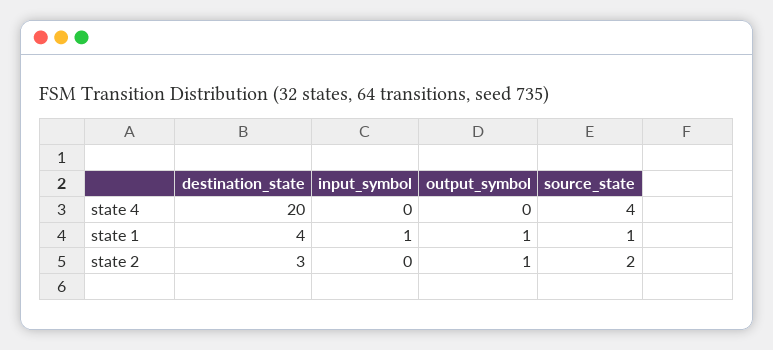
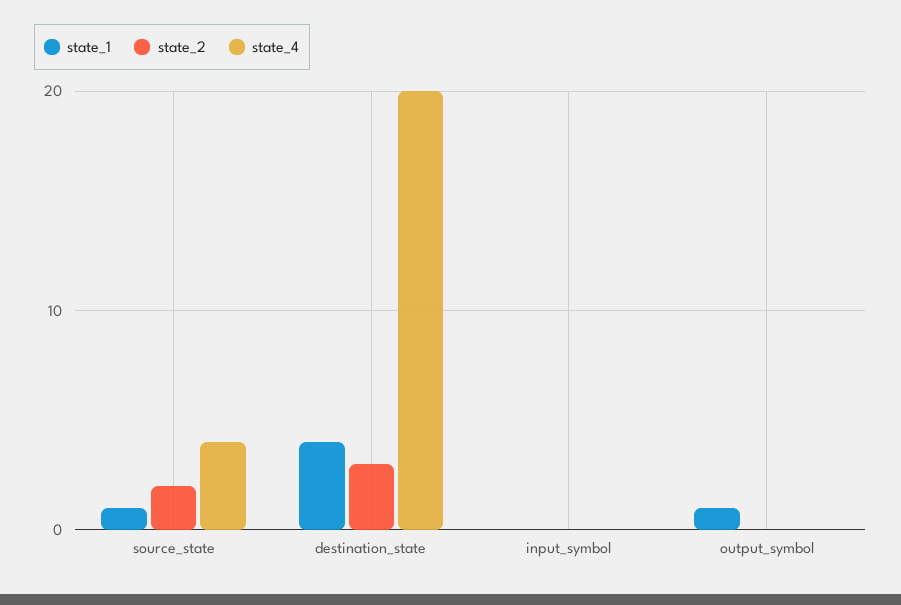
  {
    "state 4": {
      "destination_state": 20,
      "input_symbol": 0,
      "output_symbol": 0,
      "source_state": 4
    },
    "state 1": {
      "destination_state": 4,
-     "input_symbol": 1,
+     "input_symbol": 0,
      "output_symbol": 1,
      "source_state": 1
    },
    "state 2": {
      "destination_state": 3,
      "input_symbol": 0,
-     "output_symbol": 1,
+     "output_symbol": 0,
      "source_state": 2
    }
  }

